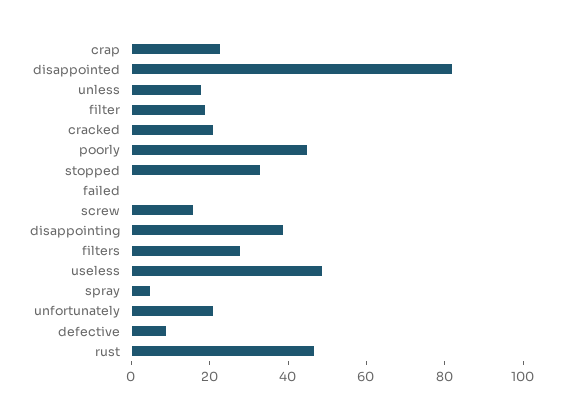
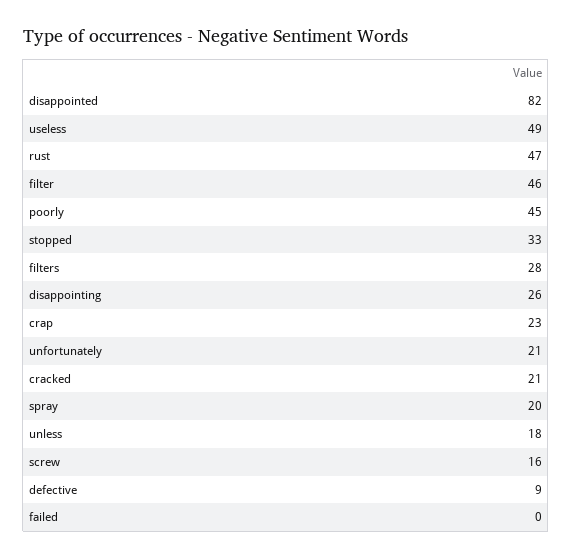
  {
    "crap": 23,
    "disappointed": 82,
    "unless": 18,
-   "filter": 20,
+   "filter": 46,
    "cracked": 21,
    "poorly": 45,
    "stopped": 33,
    "failed": 0,
    "screw": 16,
-   "disappointing": 40,
+   "disappointing": 26,
    "filters": 28,
    "useless": 49,
-   "spray": 5,
+   "spray": 20,
    "unfortunately": 21,
    "defective": 9,
    "rust": 47
  }

